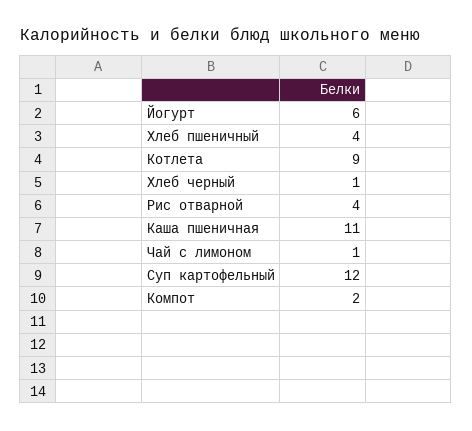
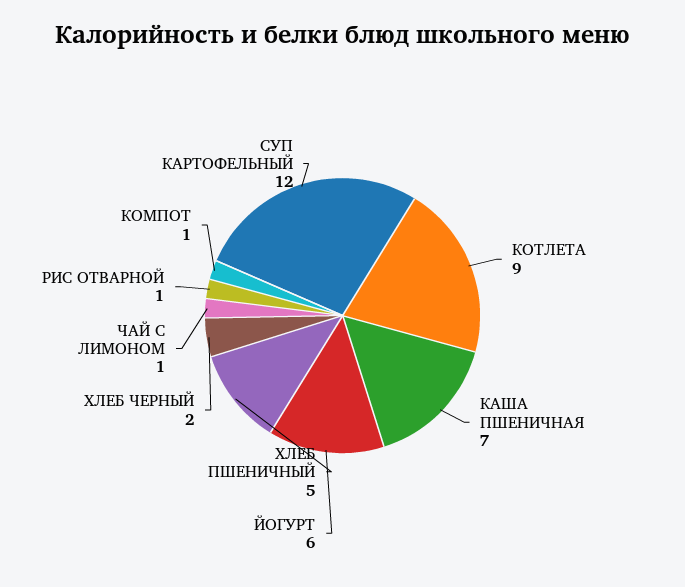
  {
    "Йогурт": 6,
-   "Хлеб пшеничный": 4,
+   "Хлеб пшеничный": 5,
    "Котлета": 9,
-   "Хлеб черный": 1,
+   "Хлеб черный": 2,
-   "Рис отварной": 4,
+   "Рис отварной": 1,
-   "Каша пшеничная": 11,
+   "Каша пшеничная": 7,
    "Чай с лимоном": 1,
    "Суп картофельный": 12,
-   "Компот": 2
+   "Компот": 1
  }

